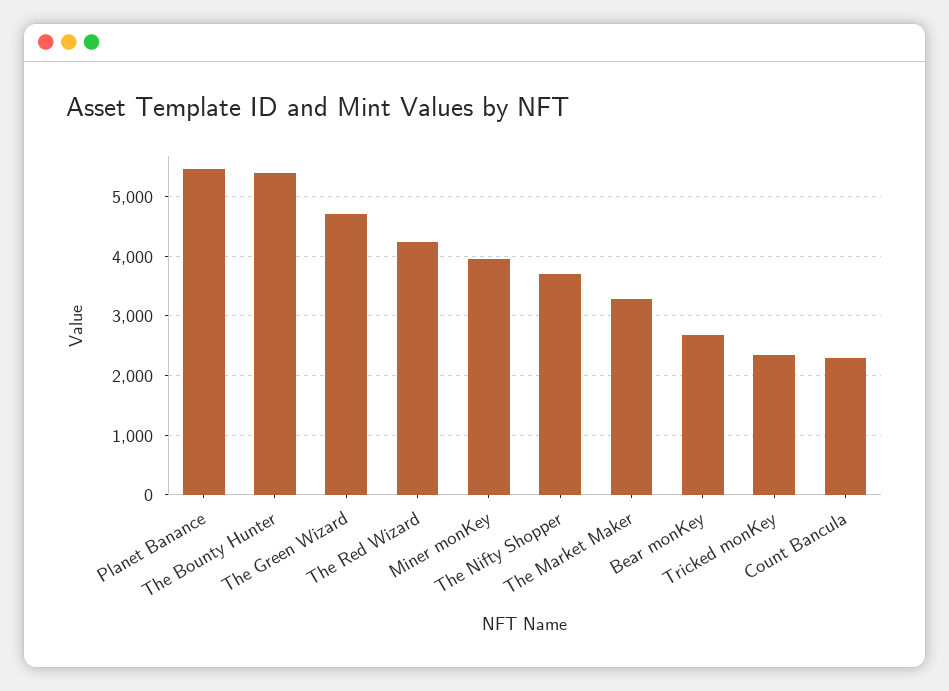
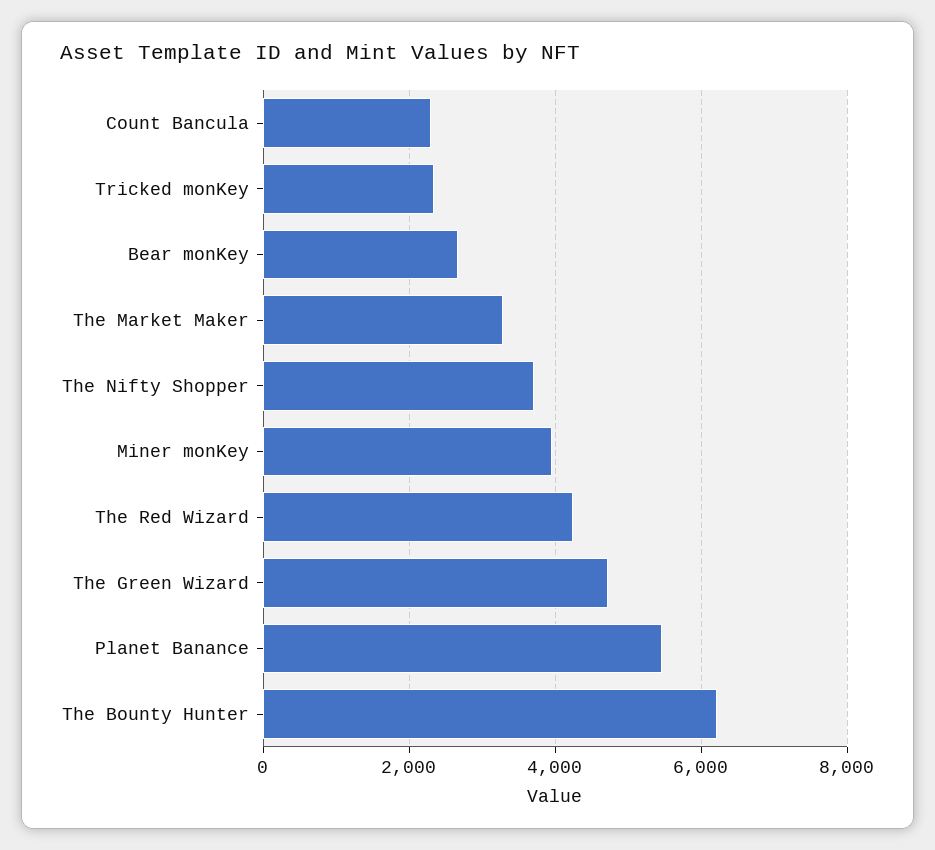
  {
    "Planet Banance": 5400,
-   "The Bounty Hunter": 5400,
+   "The Bounty Hunter": 6200,
    "The Green Wizard": 4800,
    "The Red Wizard": 4200,
    "Miner monKey": 4000,
    "The Nifty Shopper": 3800,
    "The Market Maker": 3200,
    "Bear monKey": 2600,
    "Tricked monKey": 2400,
    "Count Bancula": 2200
  }

